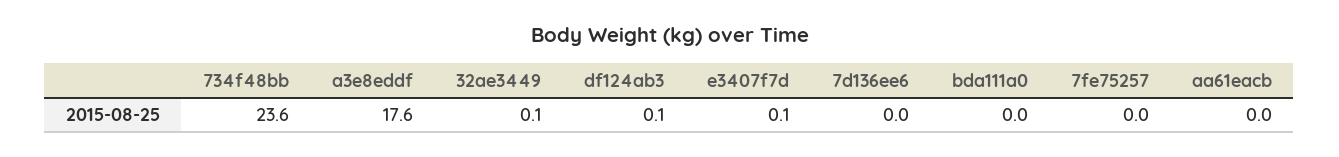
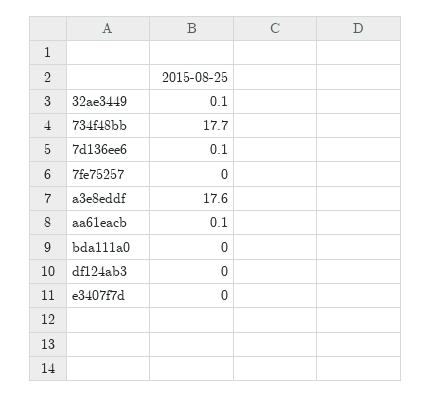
  {
-   "734f48bb": 23.6,
+   "734f48bb": 17.7,
    "a3e8eddf": 17.6,
    "32ae3449": 0.1,
-   "df124ab3": 0.1,
+   "df124ab3": 0,
-   "e3407f7d": 0.1,
+   "e3407f7d": 0,
-   "7d136ee6": 0,
+   "7d136ee6": 0.1,
    "bda111a0": 0,
    "7fe75257": 0,
-   "aa61eacb": 0
+   "aa61eacb": 0.1
  }

